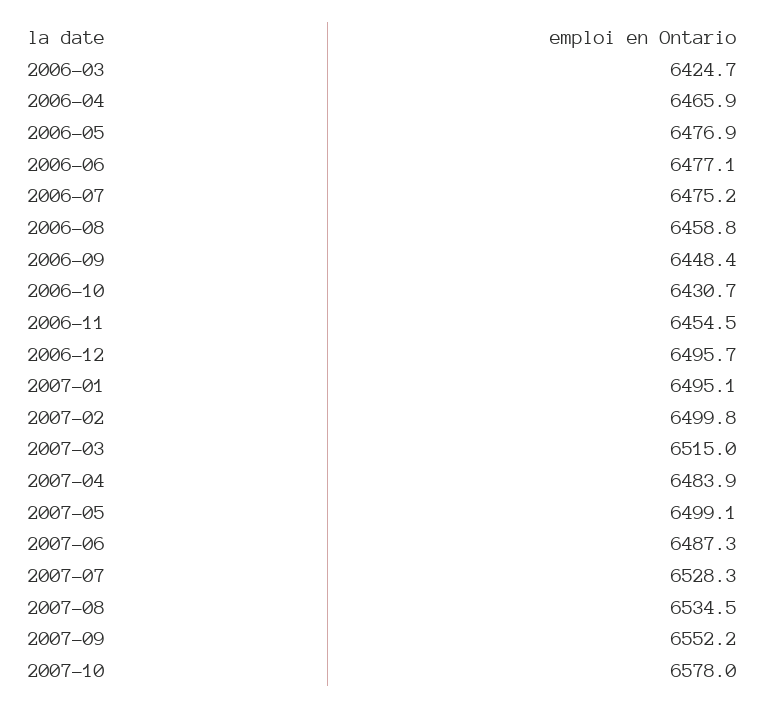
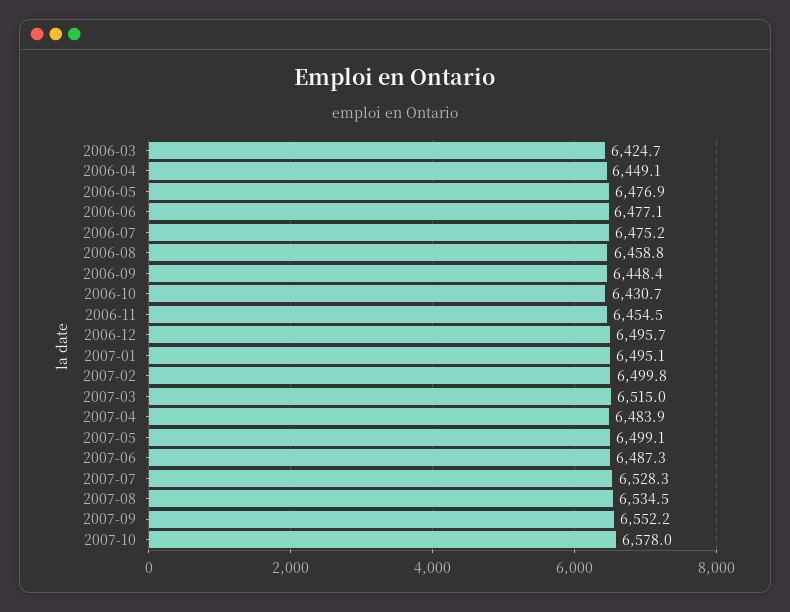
  {
    "2006-03": 6424.7,
-   "2006-04": 6465.9,
+   "2006-04": 6449.1,
    "2006-05": 6476.9,
    "2006-06": 6477.1,
    "2006-07": 6475.2,
    "2006-08": 6458.8,
    "2006-09": 6448.4,
    "2006-10": 6430.7,
    "2006-11": 6454.5,
    "2006-12": 6495.7,
    "2007-01": 6495.1,
    "2007-02": 6499.8,
    "2007-03": 6515,
    "2007-04": 6483.9,
    "2007-05": 6499.1,
    "2007-06": 6487.3,
    "2007-07": 6528.3,
    "2007-08": 6534.5,
    "2007-09": 6552.2,
    "2007-10": 6578
  }

